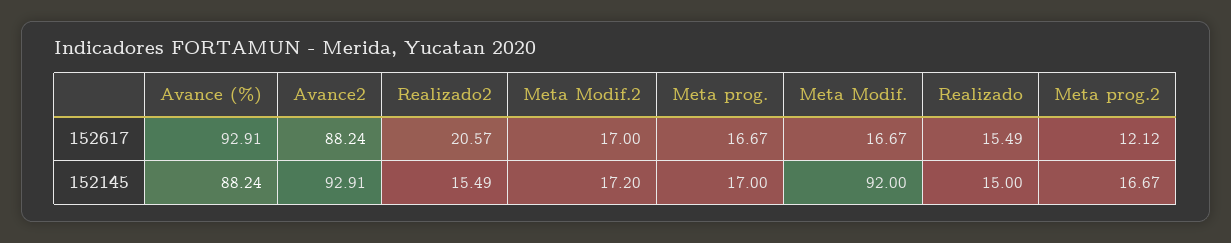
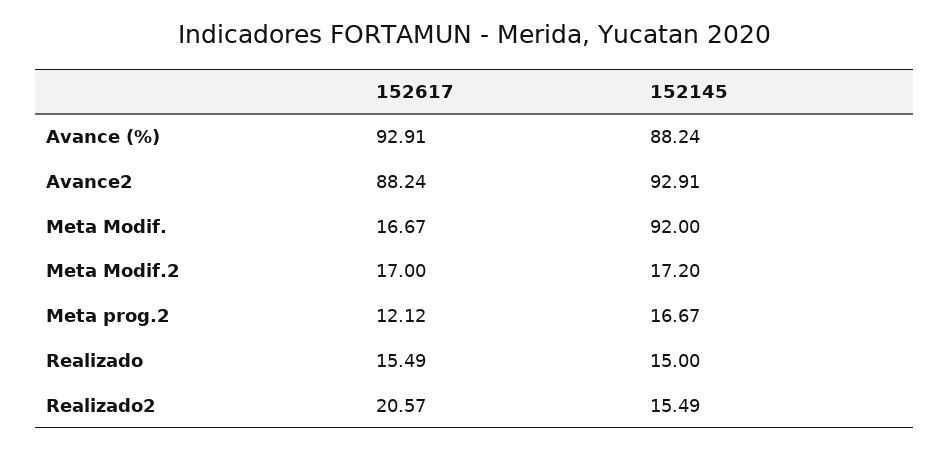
  {
    "Avance (%)": {
      "152617": 92.91,
      "152145": 88.24
    },
    "Avance2": {
      "152617": 88.24,
      "152145": 92.91
    },
    "Realizado2": {
      "152617": 20.57,
      "152145": 15.49
    },
    "Meta Modif.2": {
      "152617": 17,
      "152145": 17.2
    },
-   "Meta prog.": {
-     "152617": 16.67,
-     "152145": 17
-   },
    "Meta Modif.": {
      "152617": 16.67,
      "152145": 92
    },
    "Realizado": {
      "152617": 15.49,
      "152145": 15
    },
    "Meta prog.2": {
      "152617": 12.12,
      "152145": 16.67
    }
  }

